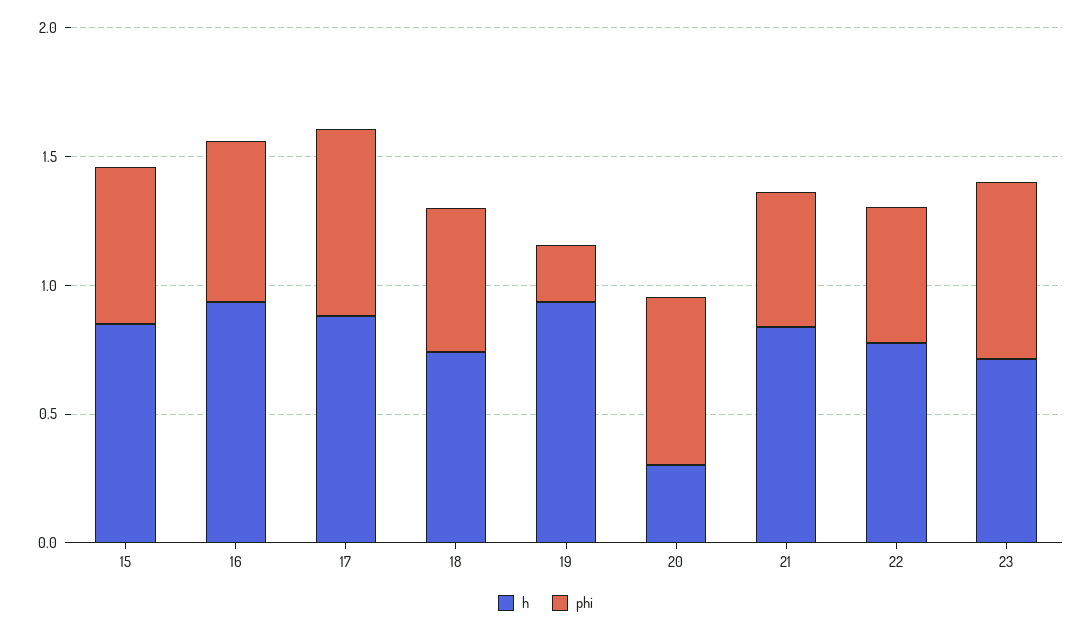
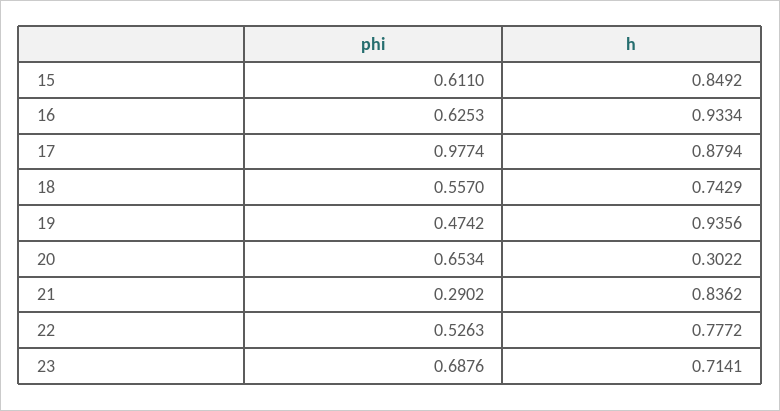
  {
    "h": {
      "15": 0.8492,
      "16": 0.9334,
      "17": 0.8794,
      "18": 0.7429,
      "19": 0.9356,
      "20": 0.3022,
      "21": 0.8362,
      "22": 0.7772,
      "23": 0.7141
    },
    "phi": {
      "15": 0.611,
      "16": 0.6253,
-     "17": 0.7,
+     "17": 0.9774,
      "18": 0.557,
-     "19": 0.2,
+     "19": 0.4742,
      "20": 0.6534,
-     "21": 0.5,
+     "21": 0.2902,
      "22": 0.5263,
      "23": 0.6876
    }
  }

